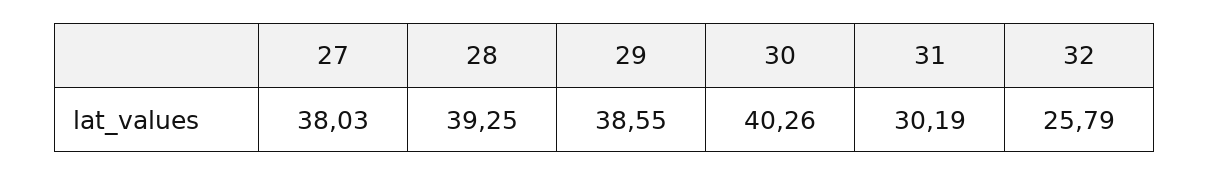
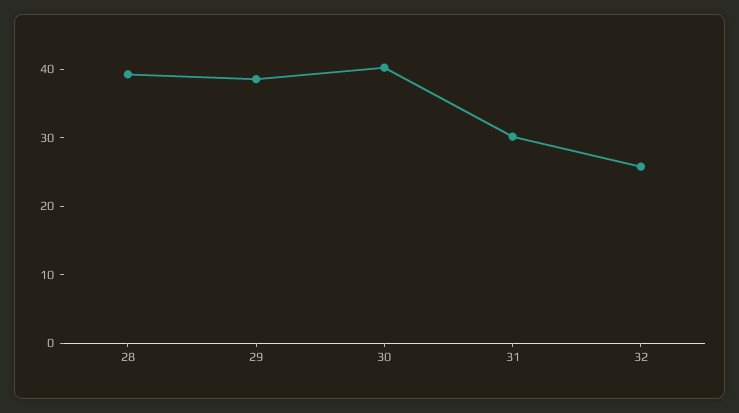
  {
-   "27": 38.03,
    "28": 39.25,
    "29": 38.55,
    "30": 40.26,
    "31": 30.19,
    "32": 25.79
  }

